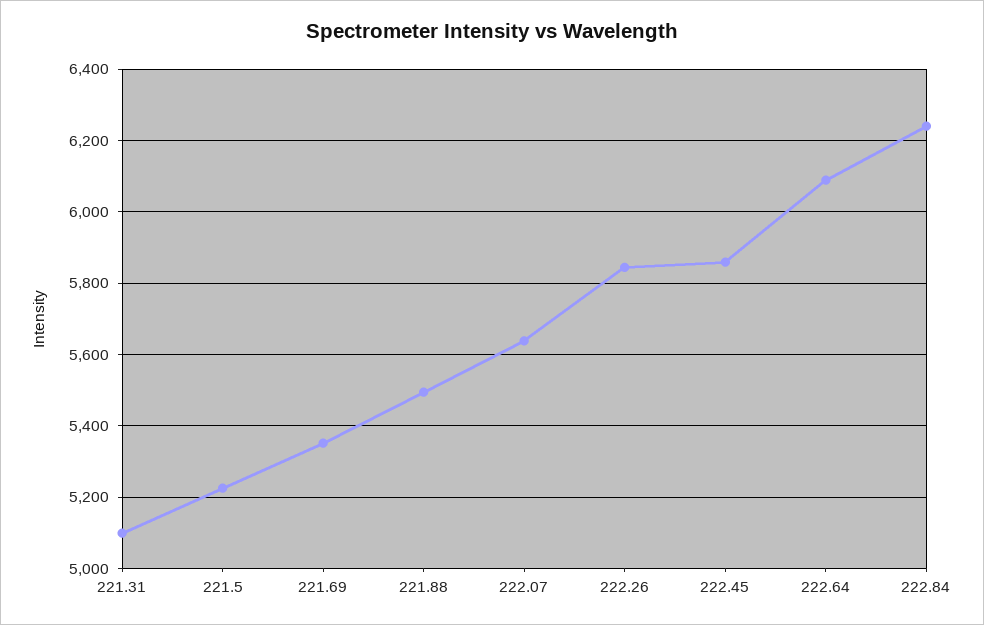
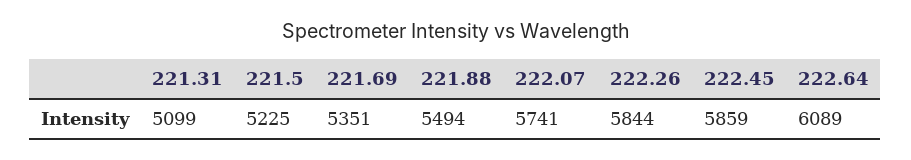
  {
    "221.31": 5099,
    "221.5": 5225,
    "221.69": 5351,
    "221.88": 5494,
-   "222.07": 5640,
+   "222.07": 5741,
    "222.26": 5844,
    "222.45": 5859,
-   "222.64": 6089,
+   "222.64": 6089
-   "222.84": 6240
  }

